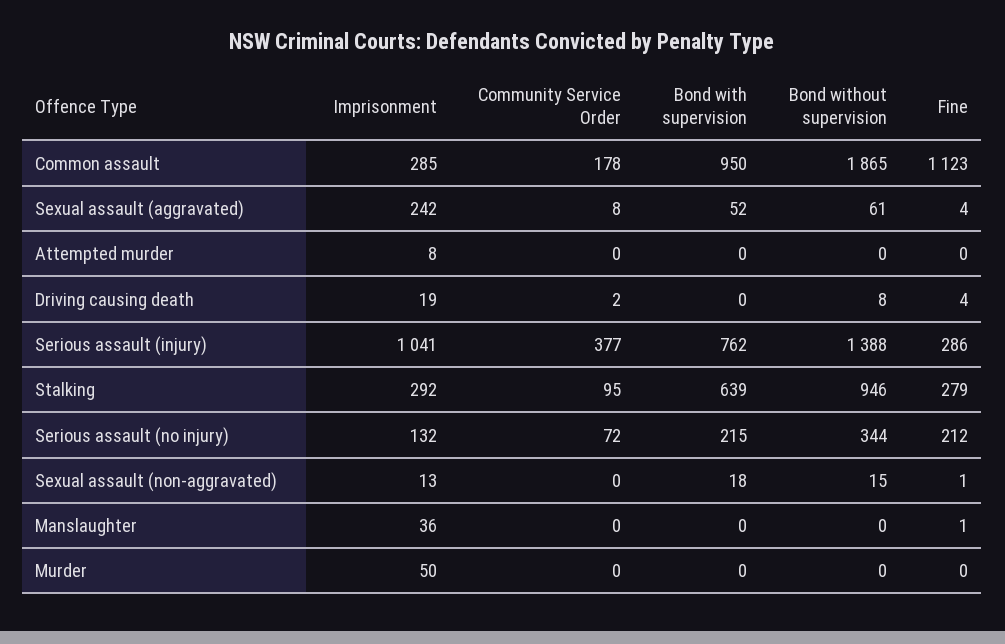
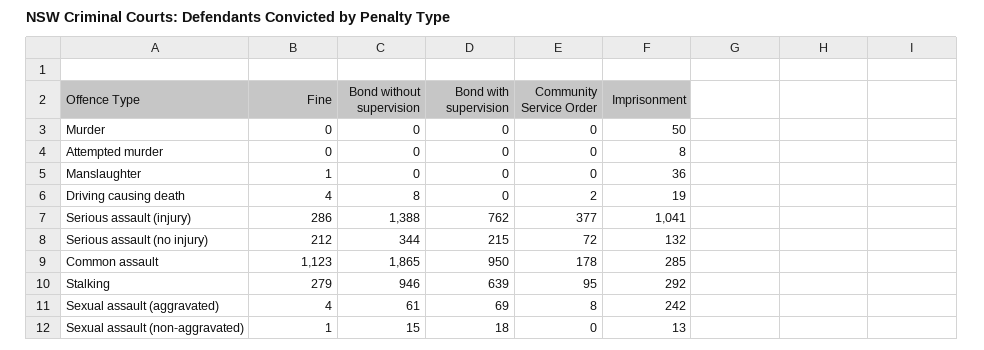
  {
    "Imprisonment": {
      "Common assault": 285,
      "Sexual assault (aggravated)": 242,
      "Attempted murder": 8,
      "Driving causing death": 19,
      "Serious assault (injury)": 1041,
      "Stalking": 292,
      "Serious assault (no injury)": 132,
      "Sexual assault (non-aggravated)": 13,
      "Manslaughter": 36,
      "Murder": 50
    },
    "Community Service Order": {
      "Common assault": 178,
      "Sexual assault (aggravated)": 8,
      "Attempted murder": 0,
      "Driving causing death": 2,
      "Serious assault (injury)": 377,
      "Stalking": 95,
      "Serious assault (no injury)": 72,
      "Sexual assault (non-aggravated)": 0,
      "Manslaughter": 0,
      "Murder": 0
    },
    "Bond with supervision": {
      "Common assault": 950,
-     "Sexual assault (aggravated)": 52,
+     "Sexual assault (aggravated)": 69,
      "Attempted murder": 0,
      "Driving causing death": 0,
      "Serious assault (injury)": 762,
      "Stalking": 639,
      "Serious assault (no injury)": 215,
      "Sexual assault (non-aggravated)": 18,
      "Manslaughter": 0,
      "Murder": 0
    },
    "Bond without supervision": {
      "Common assault": 1865,
      "Sexual assault (aggravated)": 61,
      "Attempted murder": 0,
      "Driving causing death": 8,
      "Serious assault (injury)": 1388,
      "Stalking": 946,
      "Serious assault (no injury)": 344,
      "Sexual assault (non-aggravated)": 15,
      "Manslaughter": 0,
      "Murder": 0
    },
    "Fine": {
      "Common assault": 1123,
      "Sexual assault (aggravated)": 4,
      "Attempted murder": 0,
      "Driving causing death": 4,
      "Serious assault (injury)": 286,
      "Stalking": 279,
      "Serious assault (no injury)": 212,
      "Sexual assault (non-aggravated)": 1,
      "Manslaughter": 1,
      "Murder": 0
    }
  }

